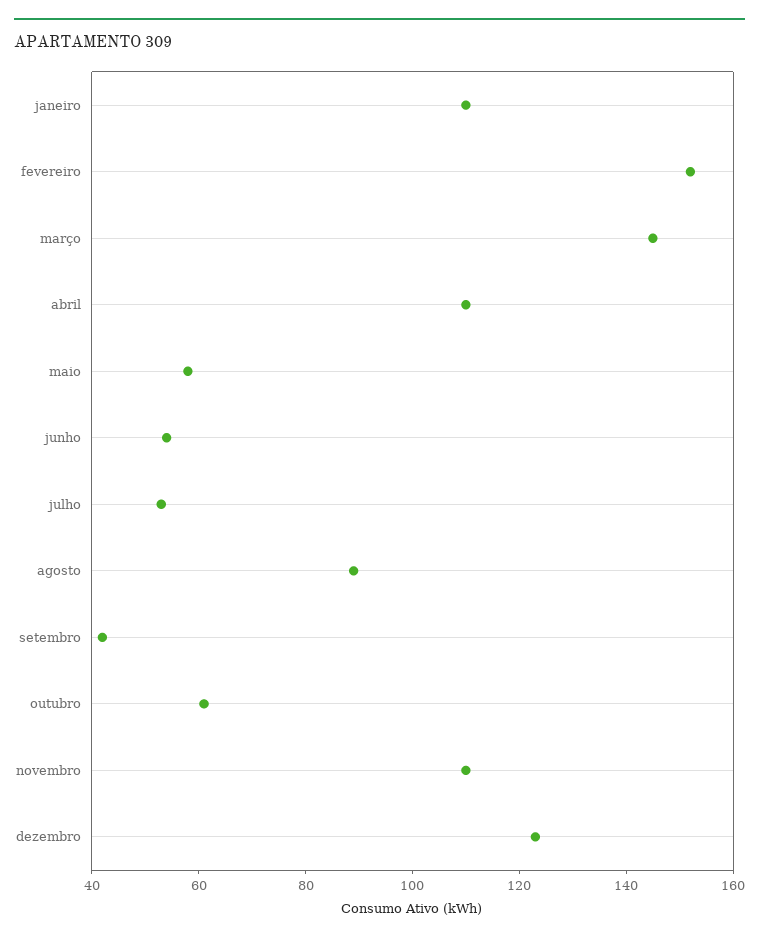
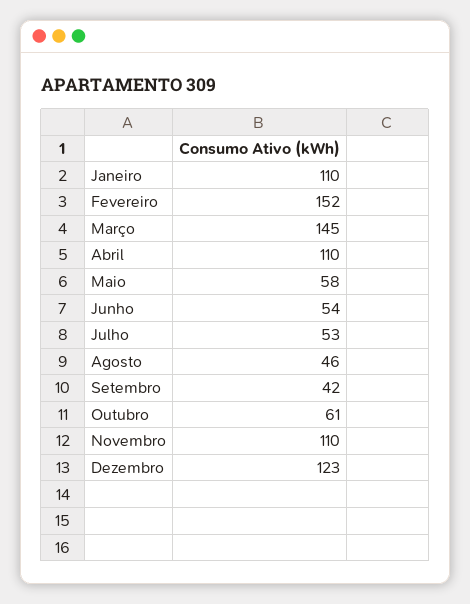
  {
    "janeiro": 110,
    "fevereiro": 152,
    "março": 145,
    "abril": 110,
    "maio": 58,
    "junho": 54,
    "julho": 53,
-   "agosto": 90,
+   "agosto": 46,
    "setembro": 42,
    "outubro": 61,
    "novembro": 110,
    "dezembro": 123
  }

